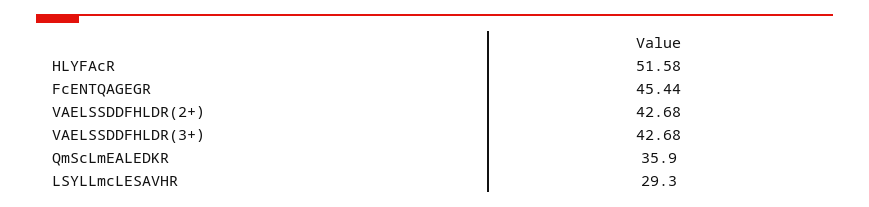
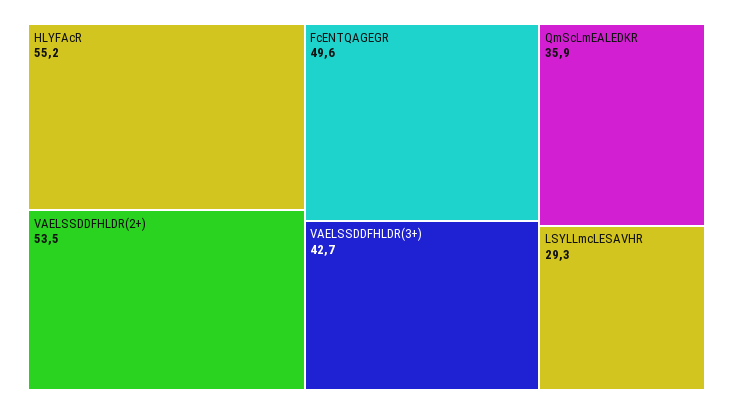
  {
-   "HLYFAcR": 51.58,
+   "HLYFAcR": 55.2,
-   "FcENTQAGEGR": 45.44,
+   "FcENTQAGEGR": 49.6,
-   "VAELSSDDFHLDR(2+)": 42.68,
+   "VAELSSDDFHLDR(2+)": 53.5,
    "VAELSSDDFHLDR(3+)": 42.68,
    "QmScLmEALEDKR": 35.9,
    "LSYLLmcLESAVHR": 29.3
  }

